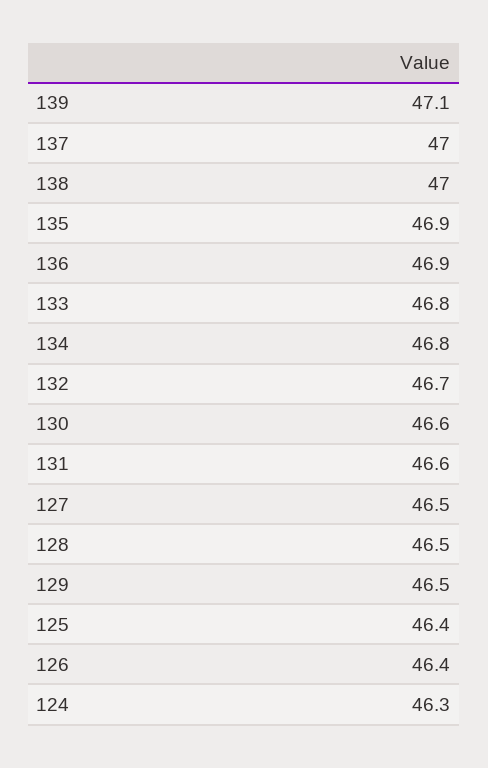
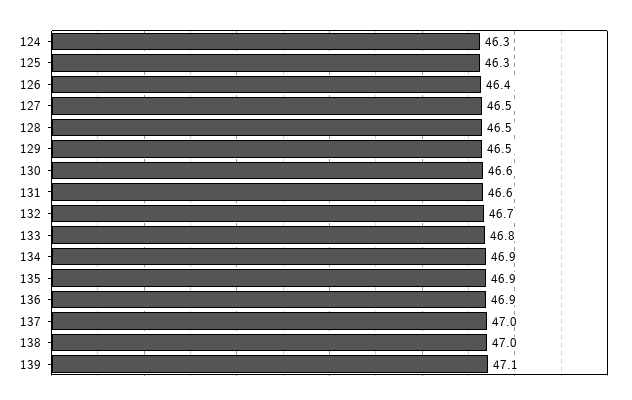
  {
    "139": 47.1,
    "137": 47,
    "138": 47,
    "135": 46.9,
    "136": 46.9,
    "133": 46.8,
-   "134": 46.8,
+   "134": 46.9,
    "132": 46.7,
    "130": 46.6,
    "131": 46.6,
    "127": 46.5,
    "128": 46.5,
    "129": 46.5,
-   "125": 46.4,
+   "125": 46.3,
    "126": 46.4,
    "124": 46.3
  }

